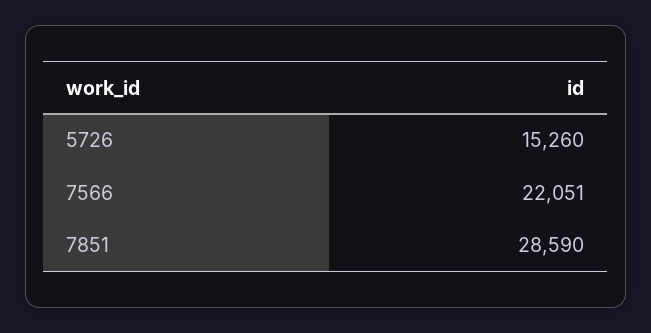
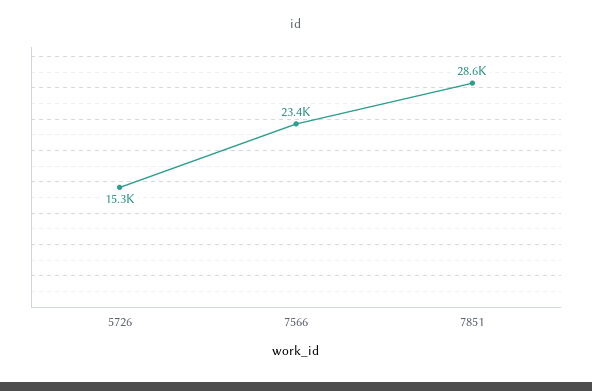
  {
    "5726": 15260,
-   "7566": 22051,
+   "7566": 23400,
    "7851": 28590
  }

